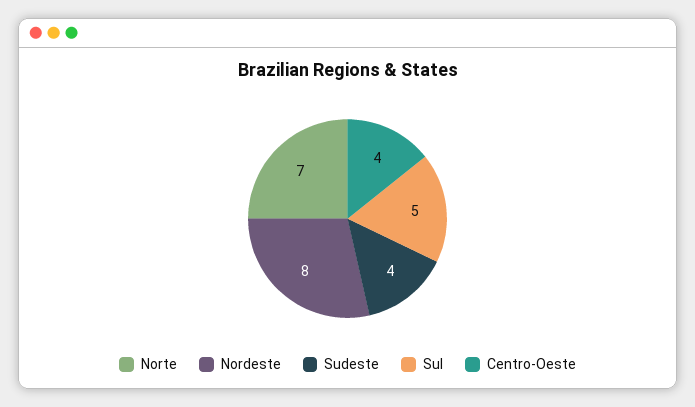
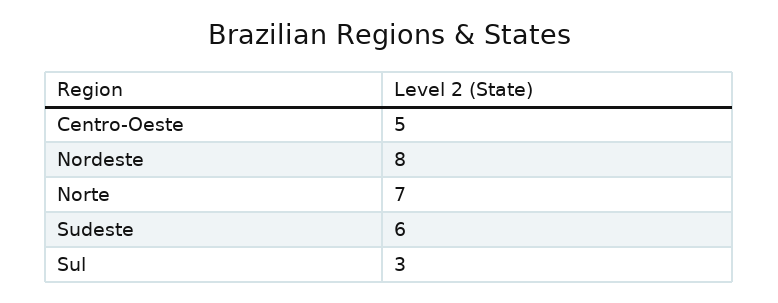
  {
    "Norte": 7,
    "Nordeste": 8,
-   "Sudeste": 4,
+   "Sudeste": 6,
-   "Sul": 5,
+   "Sul": 3,
-   "Centro-Oeste": 4
+   "Centro-Oeste": 5
  }

